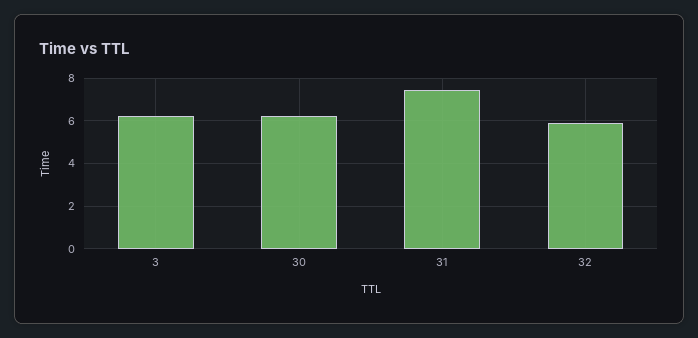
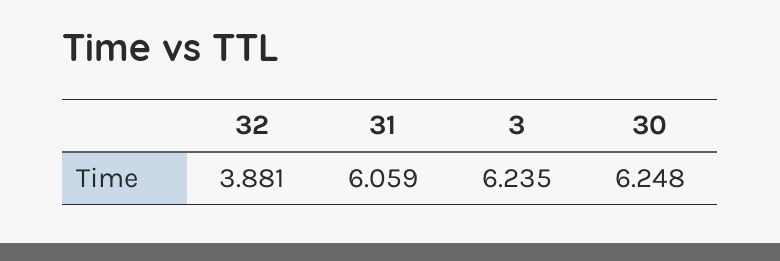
  {
    "3": 6.235,
    "30": 6.248,
-   "31": 7.5,
+   "31": 6.059,
-   "32": 6
+   "32": 3.881
  }

